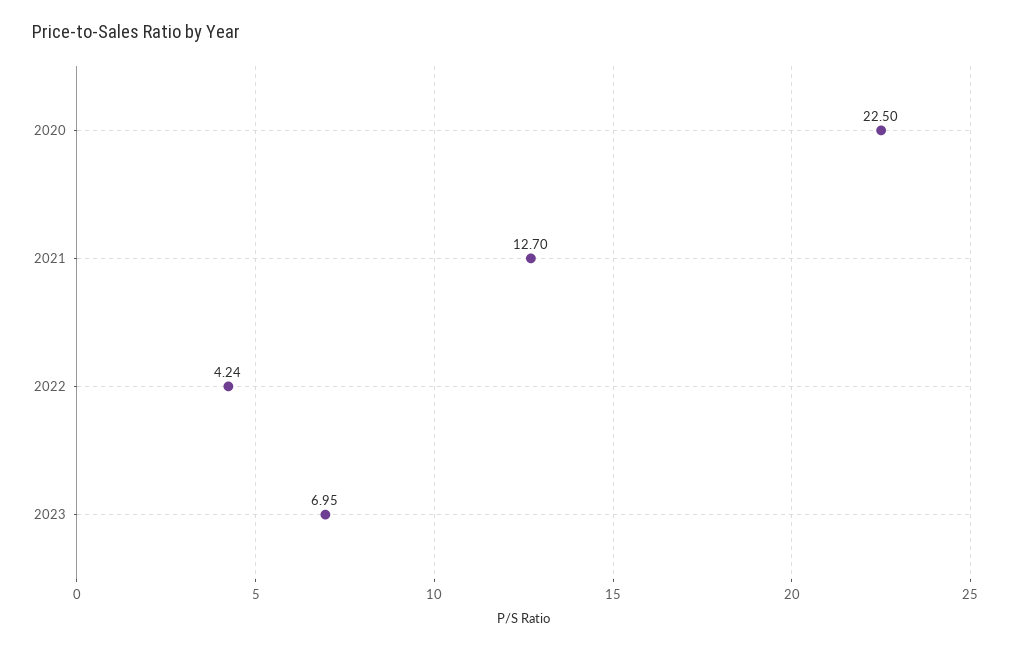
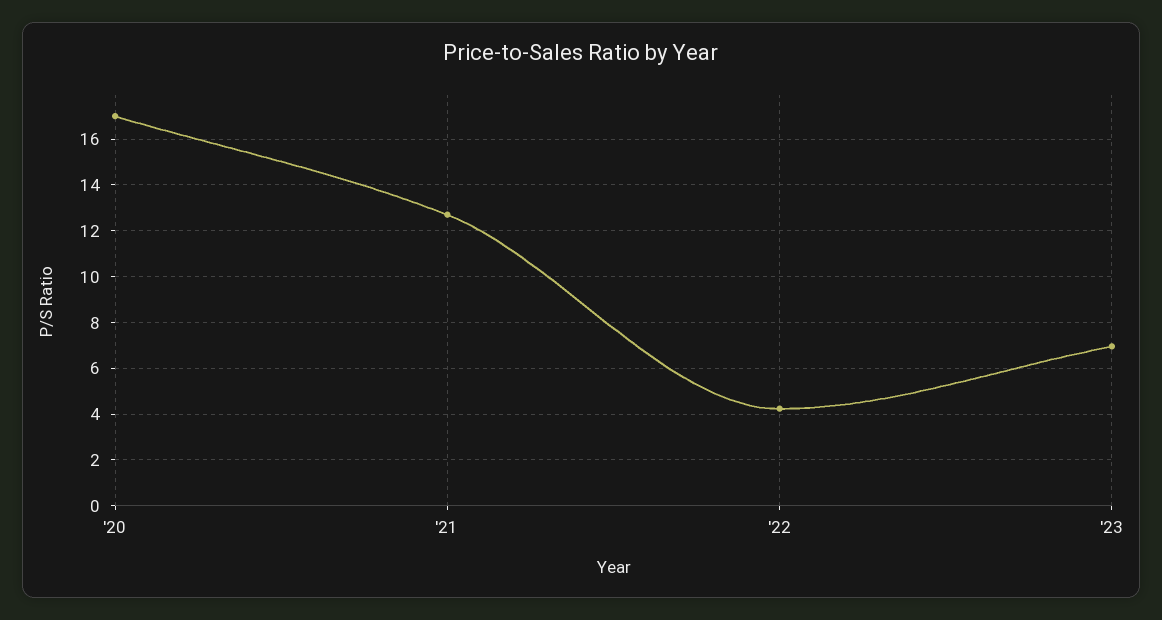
  {
-   "2020": 22.5,
+   "2020": 17,
    "2021": 12.7,
    "2022": 4.24,
    "2023": 6.95
  }

